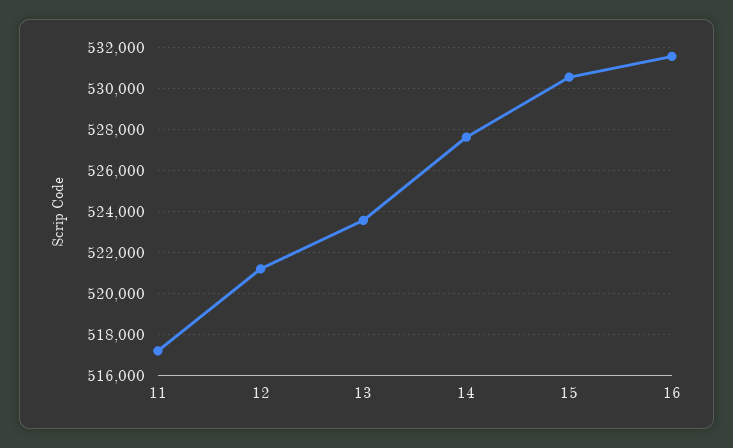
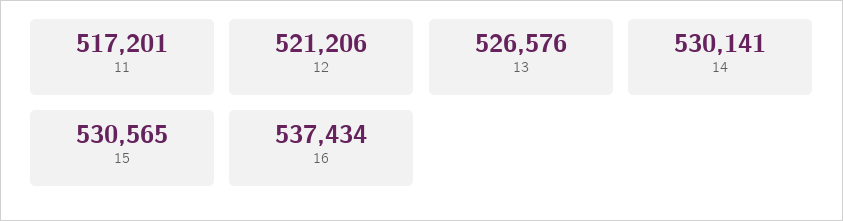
  {
    "11": 517201,
    "12": 521206,
-   "13": 523500,
+   "13": 526576,
-   "14": 527500,
+   "14": 530141,
    "15": 530565,
-   "16": 531500
+   "16": 537434
  }

